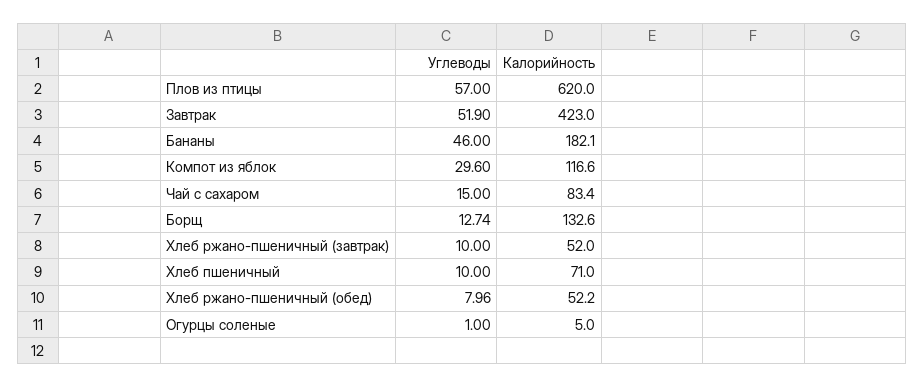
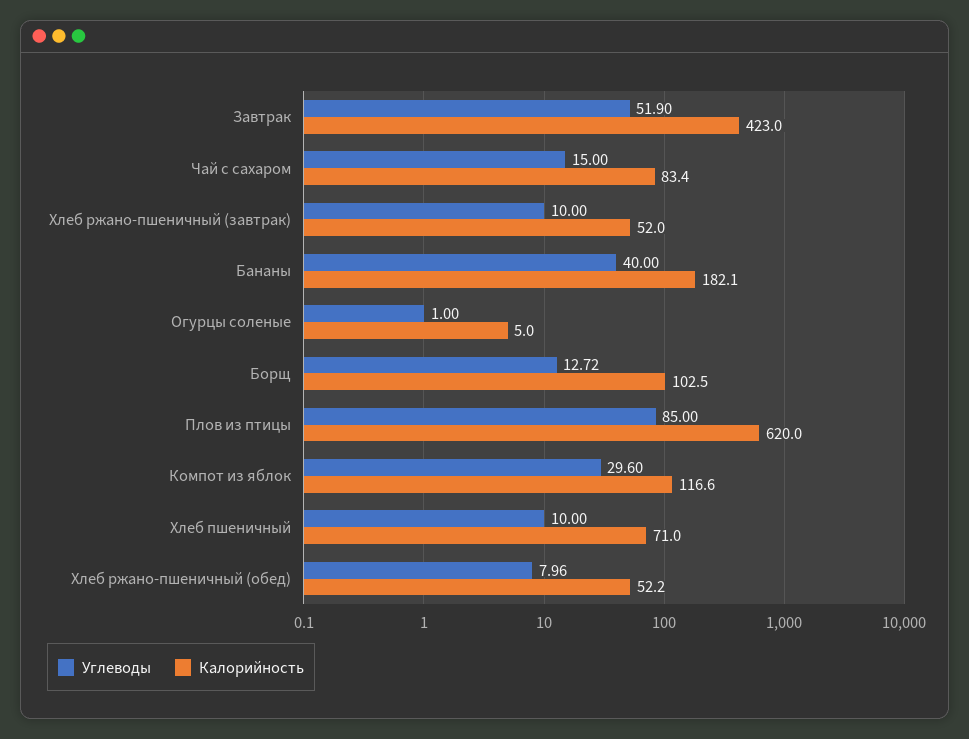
  {
    "Углеводы": {
-     "Плов из птицы": 57,
+     "Плов из птицы": 85,
      "Завтрак": 51.9,
-     "Бананы": 46,
+     "Бананы": 40,
      "Компот из яблок": 29.6,
      "Чай с сахаром": 15,
-     "Борщ": 12.74,
+     "Борщ": 12.72,
      "Хлеб ржано-пшеничный (завтрак)": 10,
      "Хлеб пшеничный": 10,
      "Хлеб ржано-пшеничный (обед)": 7.96,
      "Огурцы соленые": 1
    },
    "Калорийность": {
      "Плов из птицы": 620,
      "Завтрак": 423,
      "Бананы": 182.1,
      "Компот из яблок": 116.6,
      "Чай с сахаром": 83.4,
-     "Борщ": 132.6,
+     "Борщ": 102.5,
      "Хлеб ржано-пшеничный (завтрак)": 52,
      "Хлеб пшеничный": 71,
      "Хлеб ржано-пшеничный (обед)": 52.2,
      "Огурцы соленые": 5
    }
  }

